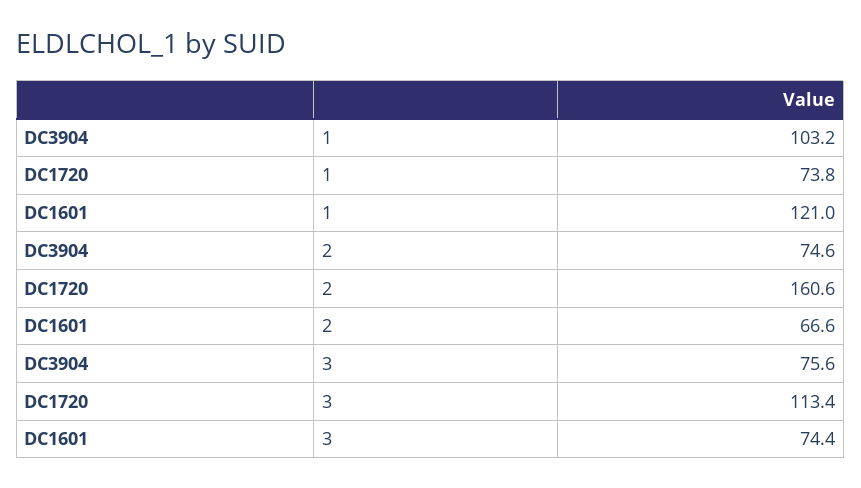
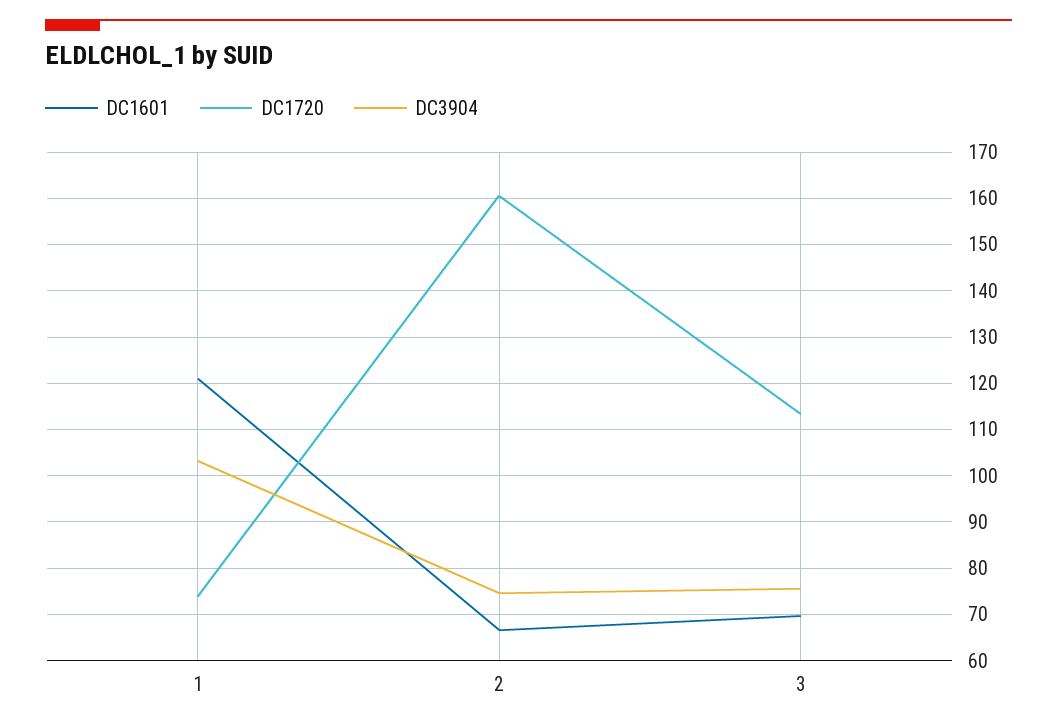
  {
    "DC3904": {
      "1": 103.2,
      "2": 74.6,
      "3": 75.6
    },
    "DC1720": {
      "1": 73.8,
      "2": 160.6,
      "3": 113.4
    },
    "DC1601": {
      "1": 121,
      "2": 66.6,
-     "3": 74.4
+     "3": 70
    }
  }

